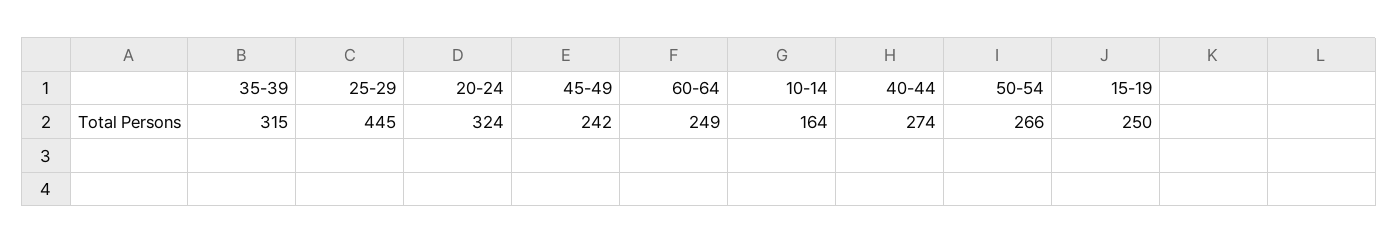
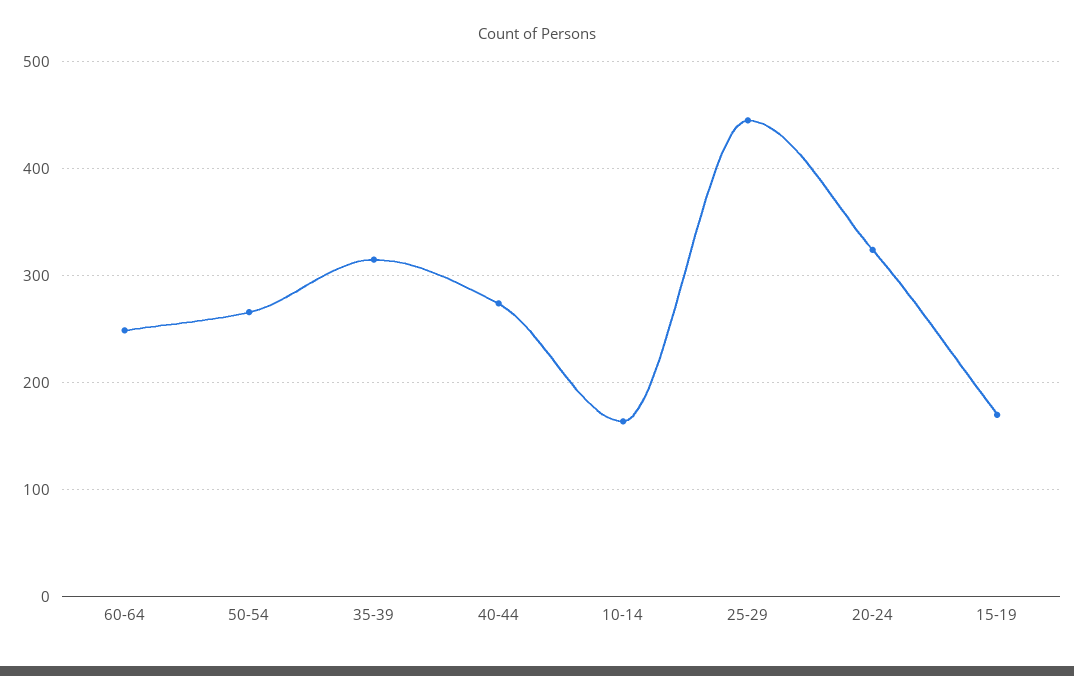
  {
    "35-39": 315,
    "25-29": 445,
    "20-24": 324,
-   "45-49": 242,
    "60-64": 249,
    "10-14": 164,
    "40-44": 274,
    "50-54": 266,
-   "15-19": 250
+   "15-19": 170
  }

